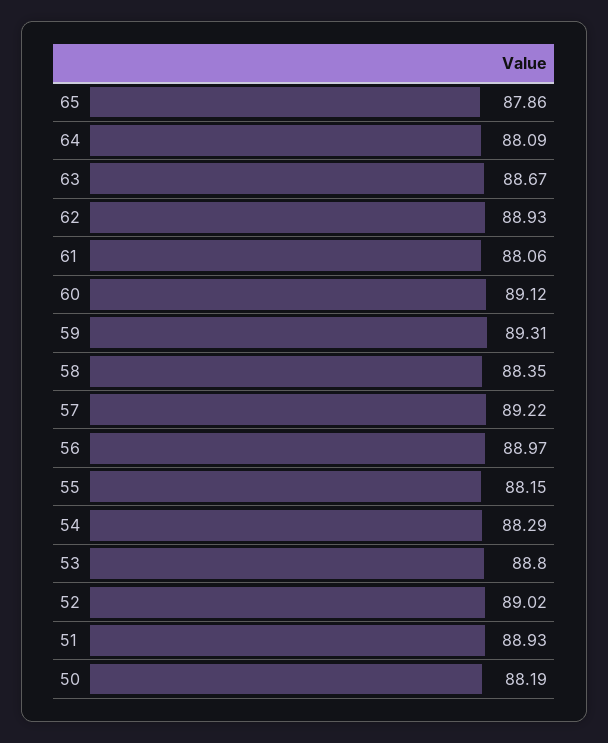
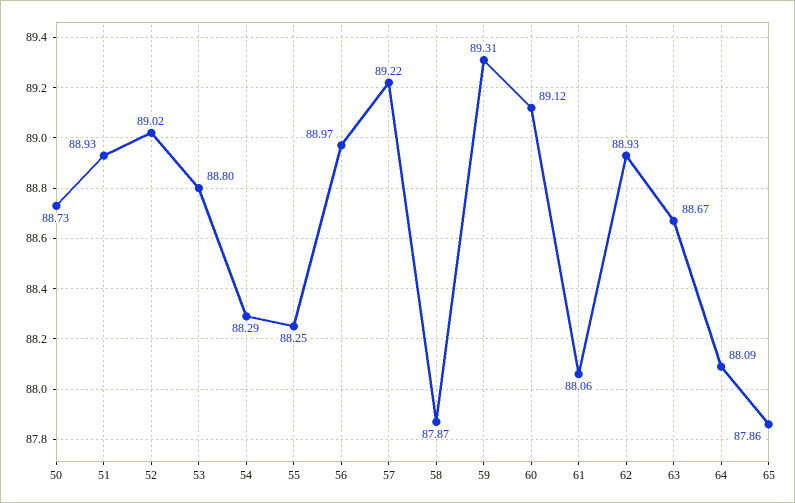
  {
    "65": 87.86,
    "64": 88.09,
    "63": 88.67,
    "62": 88.93,
    "61": 88.06,
    "60": 89.12,
    "59": 89.31,
-   "58": 88.35,
+   "58": 87.87,
    "57": 89.22,
    "56": 88.97,
-   "55": 88.15,
+   "55": 88.25,
    "54": 88.29,
    "53": 88.8,
    "52": 89.02,
    "51": 88.93,
-   "50": 88.19
+   "50": 88.73
  }

